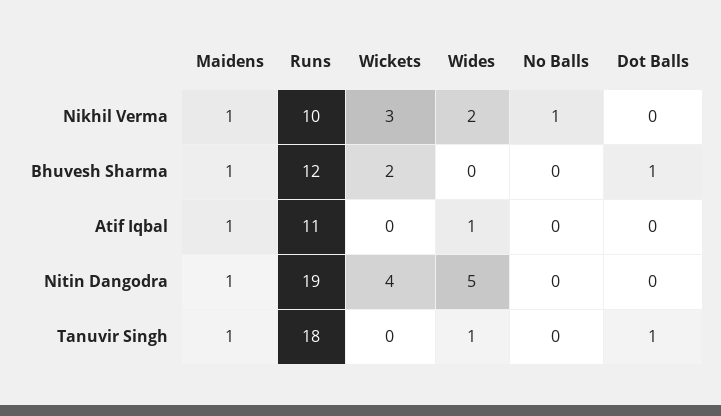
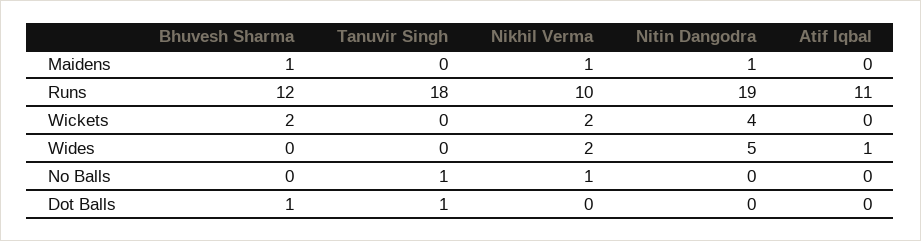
  {
    "Maidens": {
      "Nikhil Verma": 1,
      "Bhuvesh Sharma": 1,
-     "Atif Iqbal": 1,
+     "Atif Iqbal": 0,
      "Nitin Dangodra": 1,
-     "Tanuvir Singh": 1
+     "Tanuvir Singh": 0
    },
    "Runs": {
      "Nikhil Verma": 10,
      "Bhuvesh Sharma": 12,
      "Atif Iqbal": 11,
      "Nitin Dangodra": 19,
      "Tanuvir Singh": 18
    },
    "Wickets": {
-     "Nikhil Verma": 3,
+     "Nikhil Verma": 2,
      "Bhuvesh Sharma": 2,
      "Atif Iqbal": 0,
      "Nitin Dangodra": 4,
      "Tanuvir Singh": 0
    },
    "Wides": {
      "Nikhil Verma": 2,
      "Bhuvesh Sharma": 0,
      "Atif Iqbal": 1,
      "Nitin Dangodra": 5,
-     "Tanuvir Singh": 1
+     "Tanuvir Singh": 0
    },
    "No Balls": {
      "Nikhil Verma": 1,
      "Bhuvesh Sharma": 0,
      "Atif Iqbal": 0,
      "Nitin Dangodra": 0,
-     "Tanuvir Singh": 0
+     "Tanuvir Singh": 1
    },
    "Dot Balls": {
      "Nikhil Verma": 0,
      "Bhuvesh Sharma": 1,
      "Atif Iqbal": 0,
      "Nitin Dangodra": 0,
      "Tanuvir Singh": 1
    }
  }

